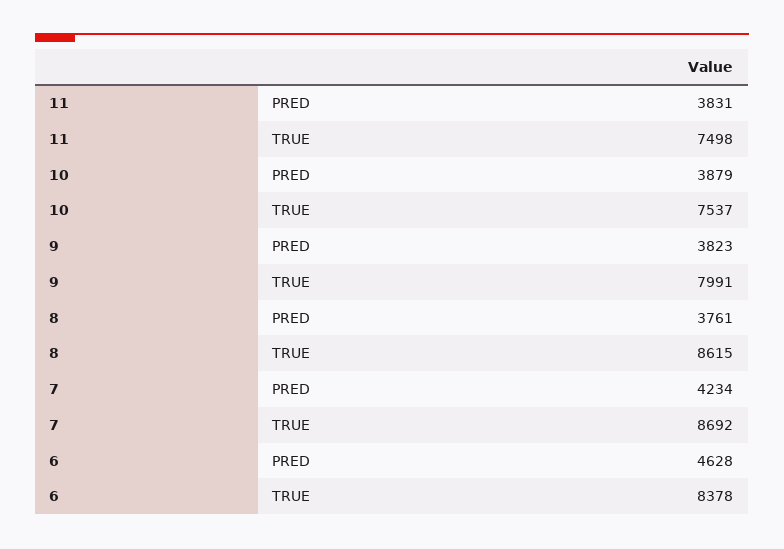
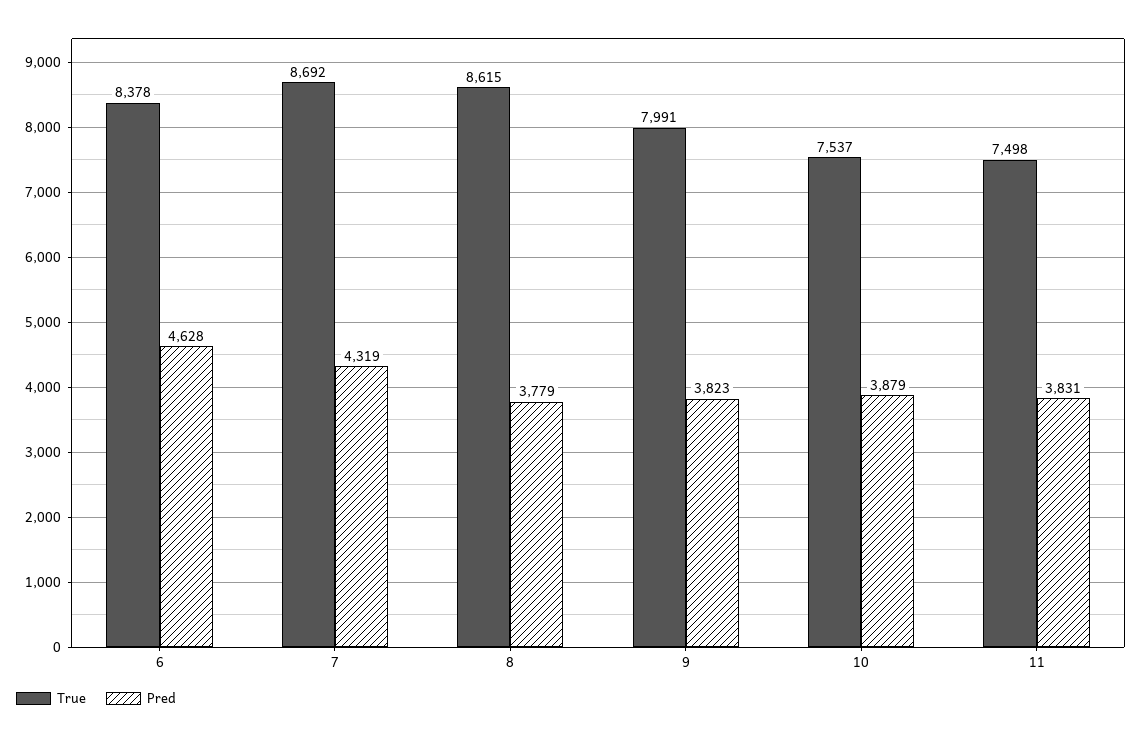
  {
    "PRED": {
      "11": 3831,
      "10": 3879,
      "9": 3823,
-     "8": 3761,
+     "8": 3779,
-     "7": 4234,
+     "7": 4319,
      "6": 4628
    },
    "TRUE": {
      "11": 7498,
      "10": 7537,
      "9": 7991,
      "8": 8615,
      "7": 8692,
      "6": 8378
    }
  }

